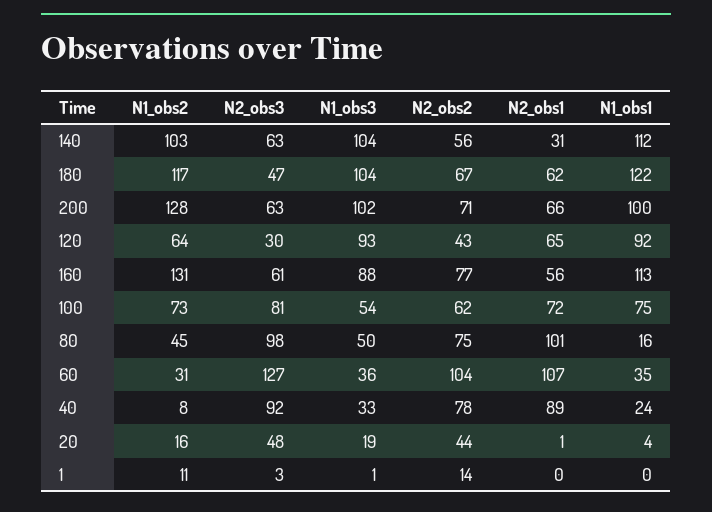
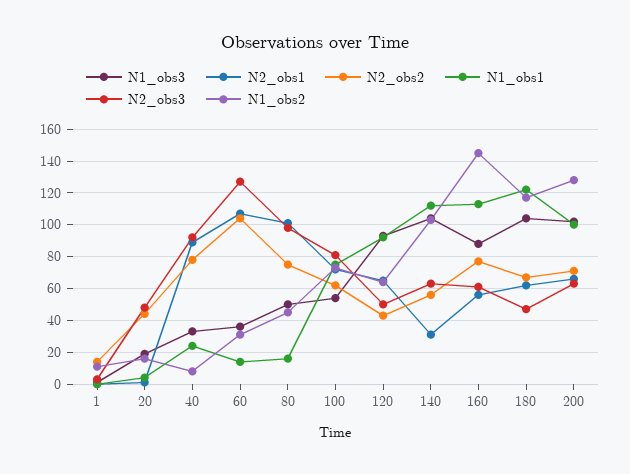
  {
    "N1_obs2": {
      "140": 103,
      "180": 117,
      "200": 128,
      "120": 64,
-     "160": 131,
+     "160": 145,
      "100": 73,
      "80": 45,
      "60": 31,
      "40": 8,
      "20": 16,
      "1": 11
    },
    "N2_obs3": {
      "140": 63,
      "180": 47,
      "200": 63,
-     "120": 30,
+     "120": 50,
      "160": 61,
      "100": 81,
      "80": 98,
      "60": 127,
      "40": 92,
      "20": 48,
      "1": 3
    },
    "N1_obs3": {
      "140": 104,
      "180": 104,
      "200": 102,
      "120": 93,
      "160": 88,
      "100": 54,
      "80": 50,
      "60": 36,
      "40": 33,
      "20": 19,
      "1": 1
    },
    "N2_obs2": {
      "140": 56,
      "180": 67,
      "200": 71,
      "120": 43,
      "160": 77,
      "100": 62,
      "80": 75,
      "60": 104,
      "40": 78,
      "20": 44,
      "1": 14
    },
    "N2_obs1": {
      "140": 31,
      "180": 62,
      "200": 66,
      "120": 65,
      "160": 56,
      "100": 72,
      "80": 101,
      "60": 107,
      "40": 89,
      "20": 1,
      "1": 0
    },
    "N1_obs1": {
      "140": 112,
      "180": 122,
      "200": 100,
      "120": 92,
      "160": 113,
      "100": 75,
      "80": 16,
-     "60": 35,
+     "60": 15,
      "40": 24,
      "20": 4,
      "1": 0
    }
  }

